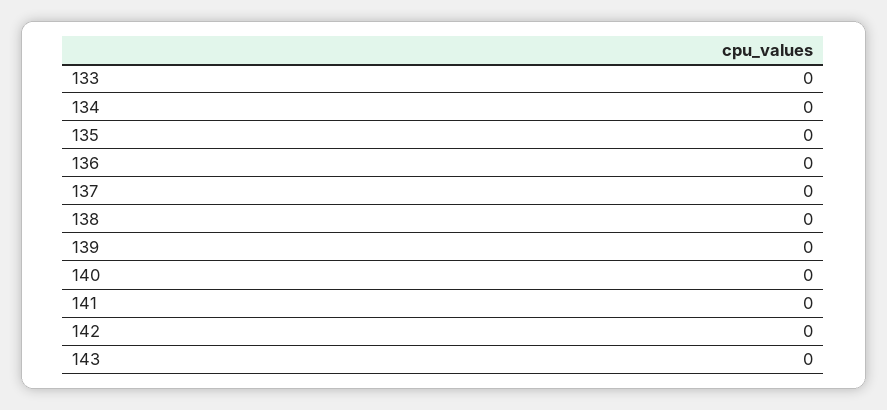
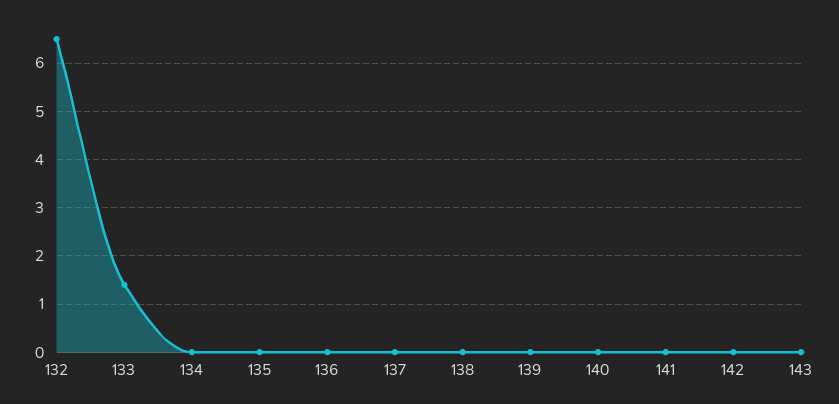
  {
-   "133": 0,
+   "133": 1.5,
    "134": 0,
    "135": 0,
    "136": 0,
    "137": 0,
    "138": 0,
    "139": 0,
    "140": 0,
    "141": 0,
    "142": 0,
-   "143": 0
+   "143": 0,
+   "132": 6.5
  }

